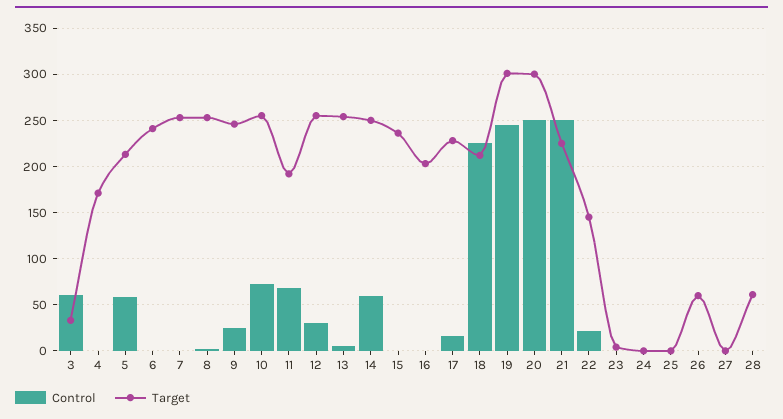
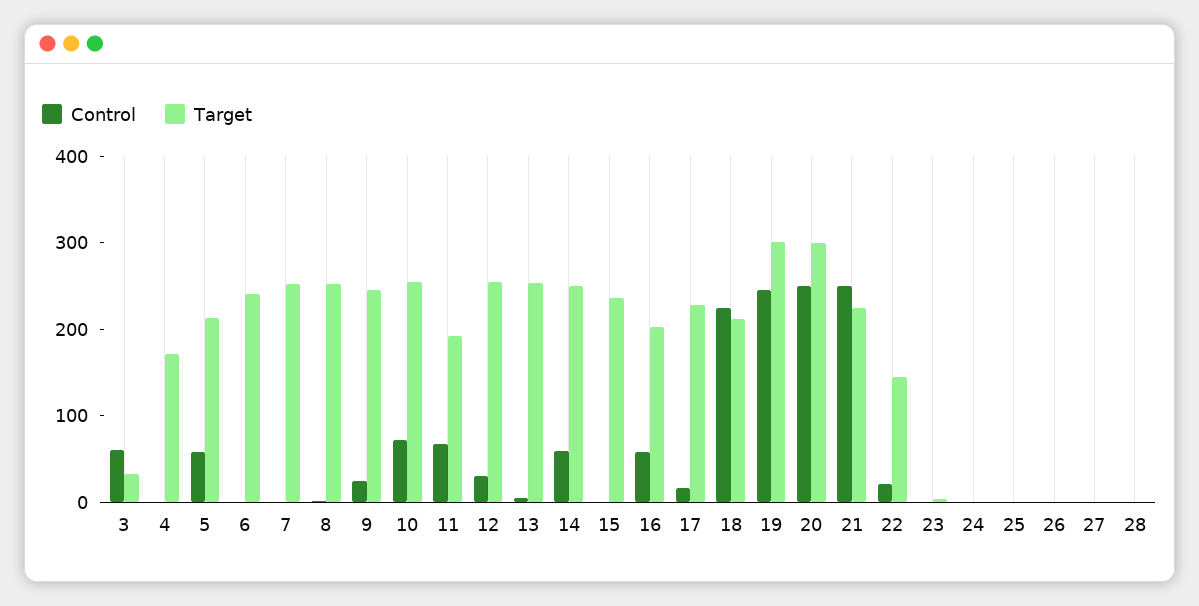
  {
    "Control": {
      "3": 60,
      "4": 0,
      "5": 60,
      "6": 0,
      "7": 0,
      "8": 0,
      "9": 30,
      "10": 70,
      "11": 70,
      "12": 30,
      "13": 10,
      "14": 60,
      "15": 0,
-     "16": 0,
+     "16": 60,
      "17": 20,
      "18": 230,
      "19": 250,
      "20": 250,
      "21": 250,
      "22": 20,
      "23": 0,
      "24": 0,
      "25": 0,
      "26": 0,
      "27": 0,
      "28": 0
    },
    "Target": {
      "3": 30,
      "4": 170,
      "5": 210,
      "6": 240,
      "7": 250,
      "8": 250,
      "9": 250,
      "10": 260,
      "11": 190,
      "12": 260,
      "13": 250,
      "14": 250,
      "15": 240,
      "16": 200,
      "17": 230,
      "18": 210,
      "19": 300,
      "20": 300,
      "21": 230,
      "22": 150,
      "23": 0,
      "24": 0,
      "25": 0,
-     "26": 60,
+     "26": 0,
      "27": 0,
-     "28": 60
+     "28": 0
    }
  }

